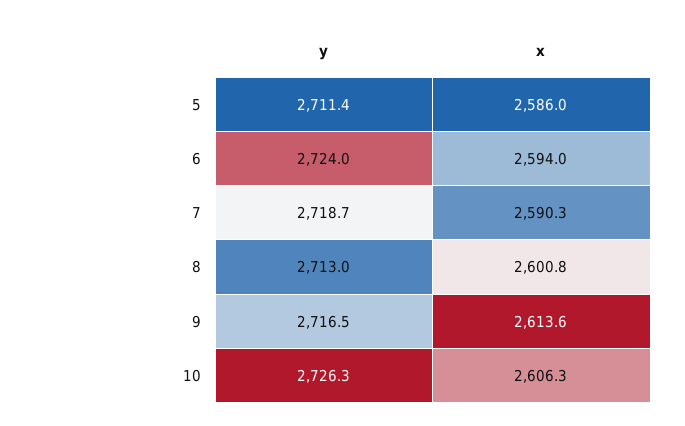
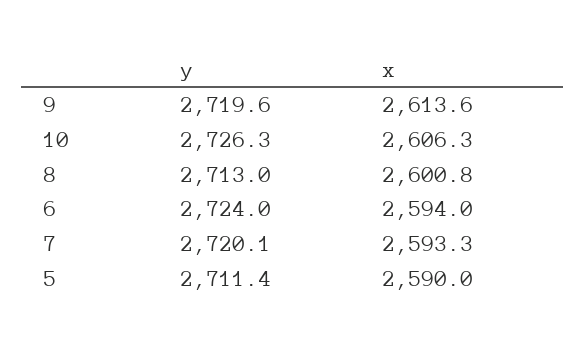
  {
    "y": {
      "5": 2711.4,
      "6": 2724,
-     "7": 2718.7,
+     "7": 2720.1,
      "8": 2713,
-     "9": 2716.5,
+     "9": 2719.6,
      "10": 2726.3
    },
    "x": {
-     "5": 2586,
+     "5": 2590,
      "6": 2594,
-     "7": 2590.3,
+     "7": 2593.3,
      "8": 2600.8,
      "9": 2613.6,
      "10": 2606.3
    }
  }

